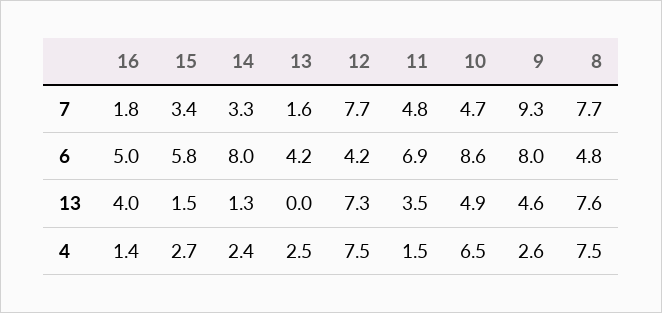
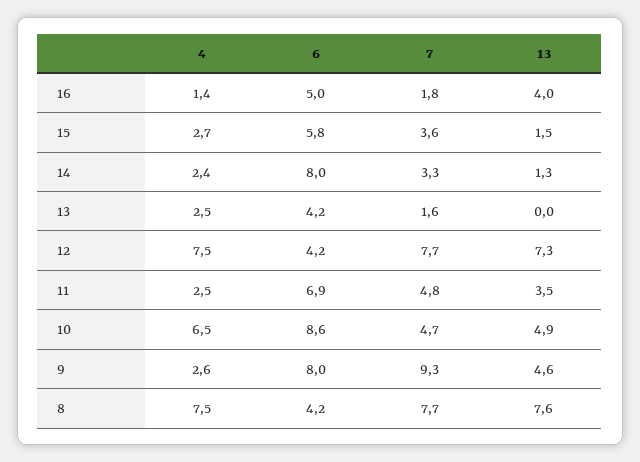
  {
    "16": {
      "7": 1.8,
      "6": 5,
      "13": 4,
      "4": 1.4
    },
    "15": {
-     "7": 3.4,
+     "7": 3.6,
      "6": 5.8,
      "13": 1.5,
      "4": 2.7
    },
    "14": {
      "7": 3.3,
      "6": 8,
      "13": 1.3,
      "4": 2.4
    },
    "13": {
      "7": 1.6,
      "6": 4.2,
      "13": 0,
      "4": 2.5
    },
    "12": {
      "7": 7.7,
      "6": 4.2,
      "13": 7.3,
      "4": 7.5
    },
    "11": {
      "7": 4.8,
      "6": 6.9,
      "13": 3.5,
-     "4": 1.5
+     "4": 2.5
    },
    "10": {
      "7": 4.7,
      "6": 8.6,
      "13": 4.9,
      "4": 6.5
    },
    "9": {
      "7": 9.3,
      "6": 8,
      "13": 4.6,
      "4": 2.6
    },
    "8": {
      "7": 7.7,
-     "6": 4.8,
+     "6": 4.2,
      "13": 7.6,
      "4": 7.5
    }
  }

